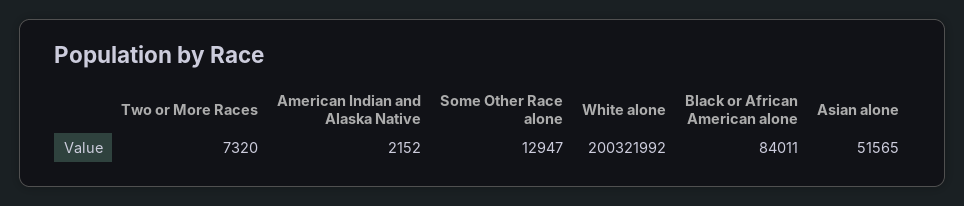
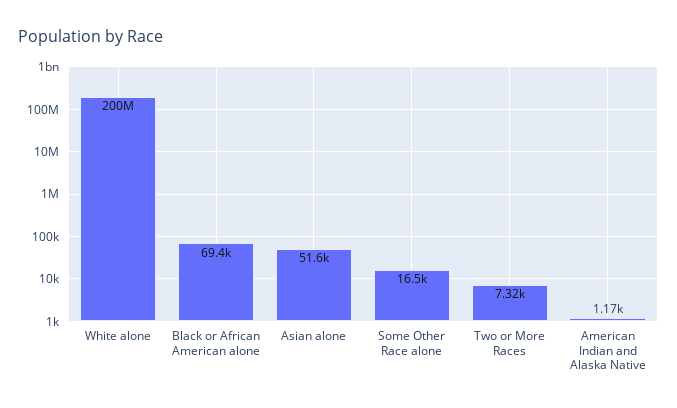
  {
    "Two or More Races": 7320,
-   "American Indian and Alaska Native": 2152,
+   "American Indian and Alaska Native": 1170,
-   "Some Other Race alone": 12947,
+   "Some Other Race alone": 16500,
    "White alone": 200321992,
-   "Black or African American alone": 84011,
+   "Black or African American alone": 69400,
    "Asian alone": 51565
  }

